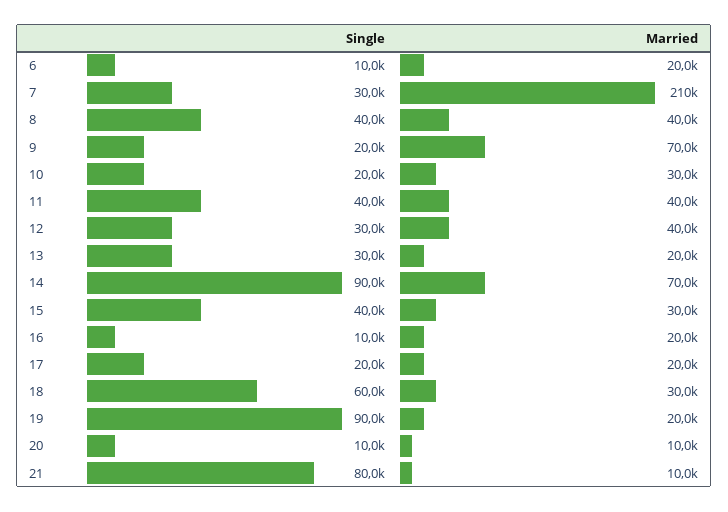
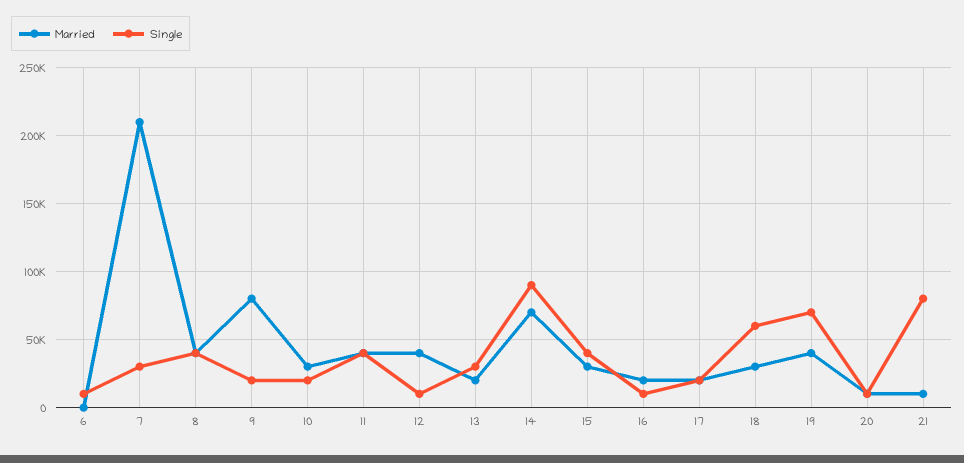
  {
    "Single": {
      "6": 10000,
      "7": 30000,
      "8": 40000,
      "9": 20000,
      "10": 20000,
      "11": 40000,
-     "12": 30000,
+     "12": 10000,
      "13": 30000,
      "14": 90000,
      "15": 40000,
      "16": 10000,
      "17": 20000,
      "18": 60000,
-     "19": 90000,
+     "19": 70000,
      "20": 10000,
      "21": 80000
    },
    "Married": {
-     "6": 20000,
+     "6": 0,
      "7": 210000,
      "8": 40000,
-     "9": 70000,
+     "9": 80000,
      "10": 30000,
      "11": 40000,
      "12": 40000,
      "13": 20000,
      "14": 70000,
      "15": 30000,
      "16": 20000,
      "17": 20000,
      "18": 30000,
-     "19": 20000,
+     "19": 40000,
      "20": 10000,
      "21": 10000
    }
  }

